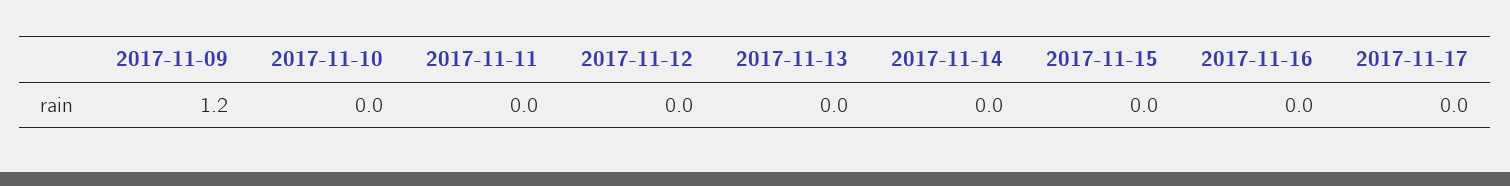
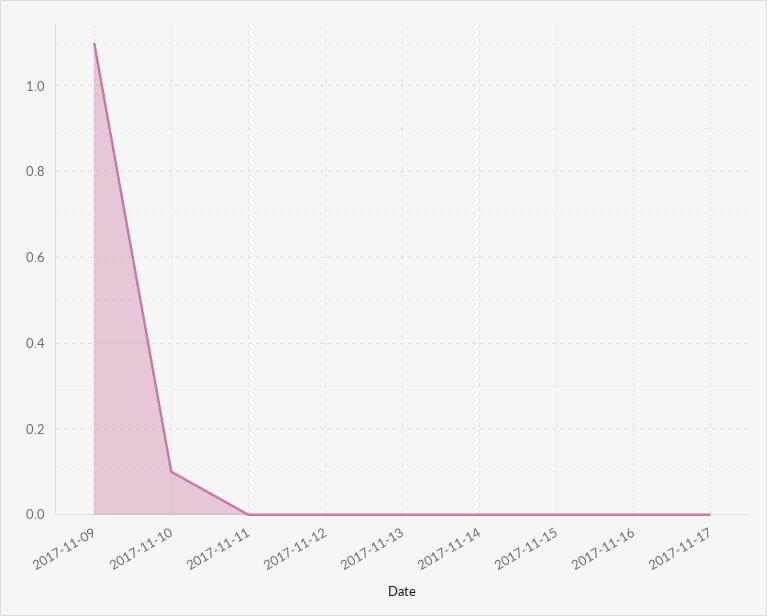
  {
-   "2017-11-09": 1.2,
+   "2017-11-09": 1.1,
-   "2017-11-10": 0,
+   "2017-11-10": 0.1,
    "2017-11-11": 0,
    "2017-11-12": 0,
    "2017-11-13": 0,
    "2017-11-14": 0,
    "2017-11-15": 0,
    "2017-11-16": 0,
    "2017-11-17": 0
  }

